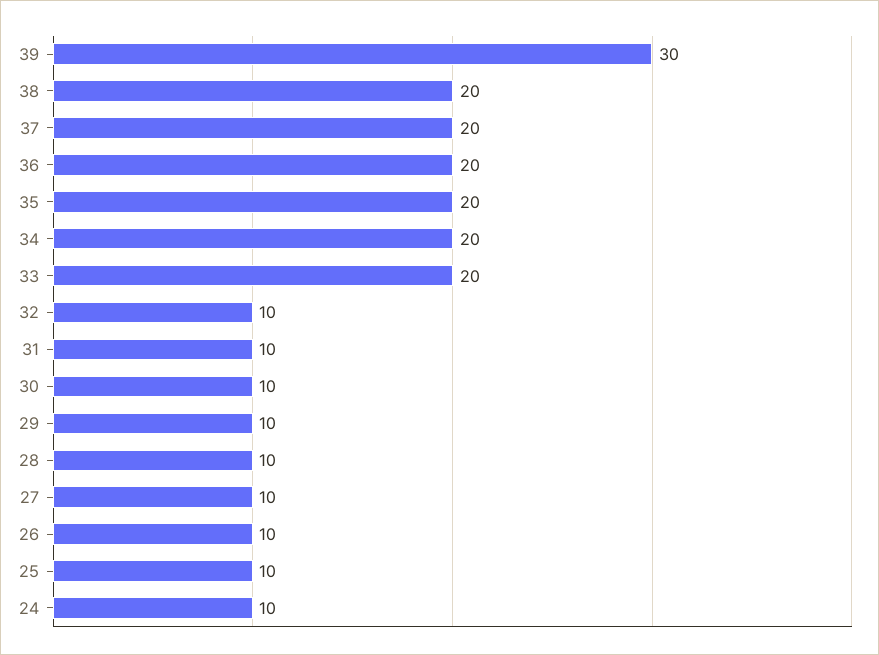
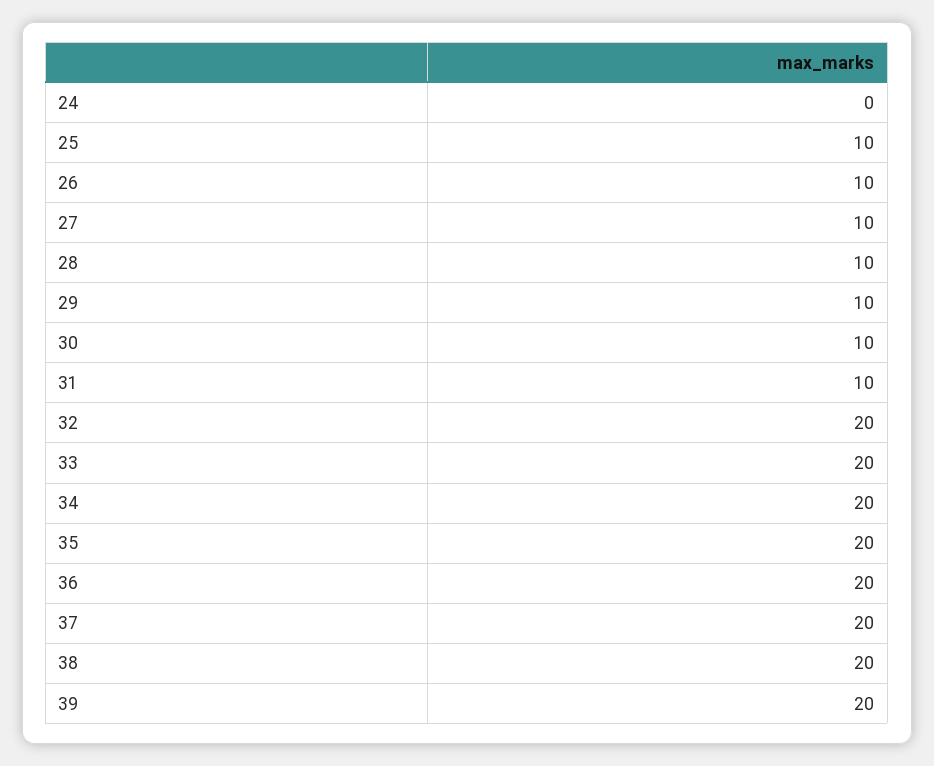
  {
-   "39": 30,
+   "39": 20,
    "38": 20,
    "37": 20,
    "36": 20,
    "35": 20,
    "34": 20,
    "33": 20,
-   "32": 10,
+   "32": 20,
    "31": 10,
    "30": 10,
    "29": 10,
    "28": 10,
    "27": 10,
    "26": 10,
    "25": 10,
-   "24": 10
+   "24": 0
  }

